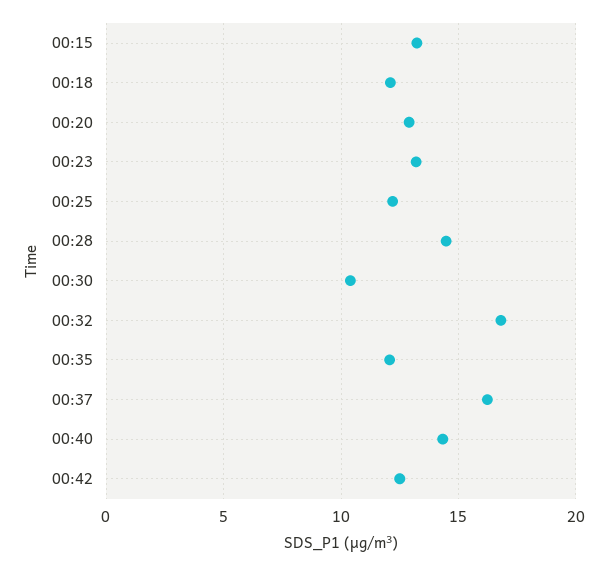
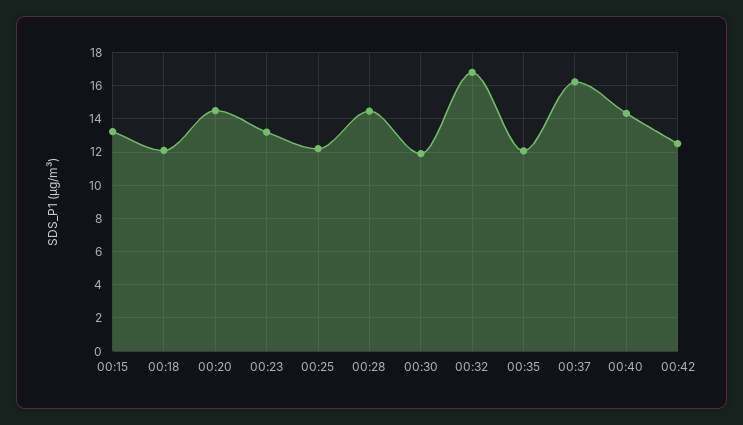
  {
    "00:15": 13,
    "00:18": 12,
-   "00:20": 13,
+   "00:20": 14.5,
    "00:23": 13,
    "00:25": 12,
    "00:28": 14.5,
-   "00:30": 10.5,
+   "00:30": 12,
    "00:32": 17,
    "00:35": 12,
    "00:37": 16,
    "00:40": 14.5,
    "00:42": 12.5
  }

